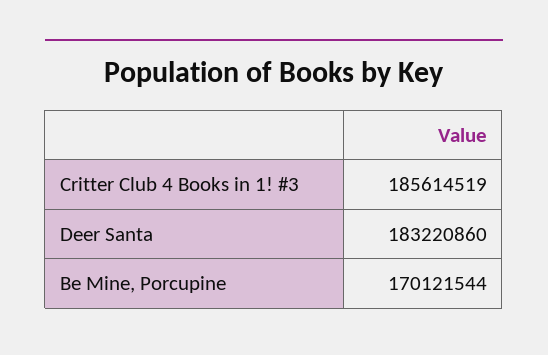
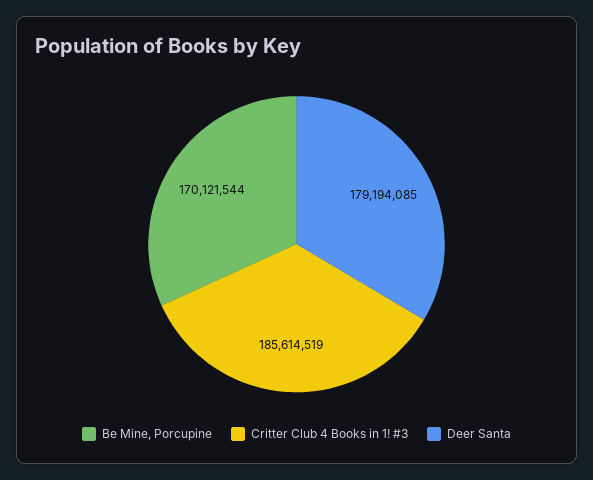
  {
    "Critter Club 4 Books in 1! #3": 185614519,
-   "Deer Santa": 183220860,
+   "Deer Santa": 179194085,
    "Be Mine, Porcupine": 170121544
  }

